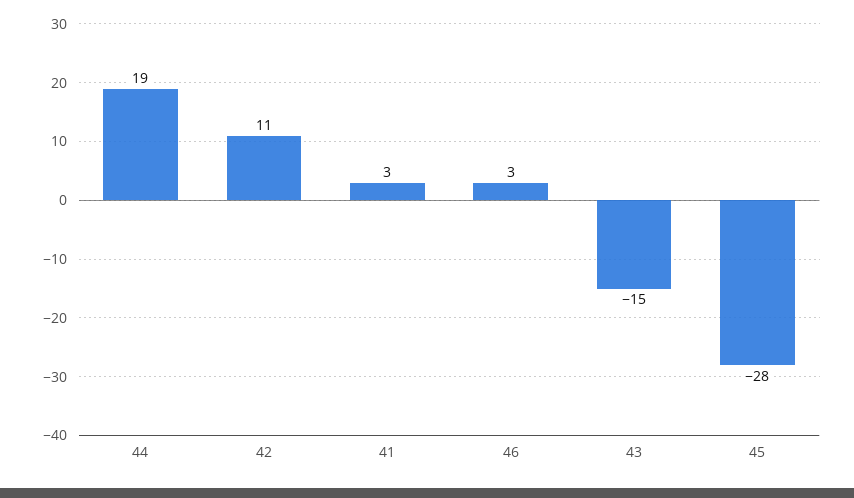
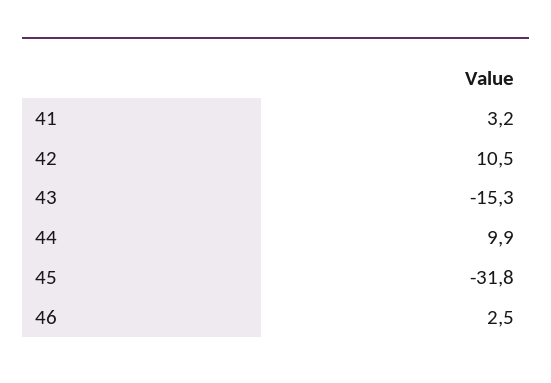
  {
-   "44": 19,
+   "44": 9.9,
    "42": 10.5,
    "41": 3.2,
    "46": 2.5,
    "43": -15.3,
-   "45": -28
+   "45": -31.8
  }

